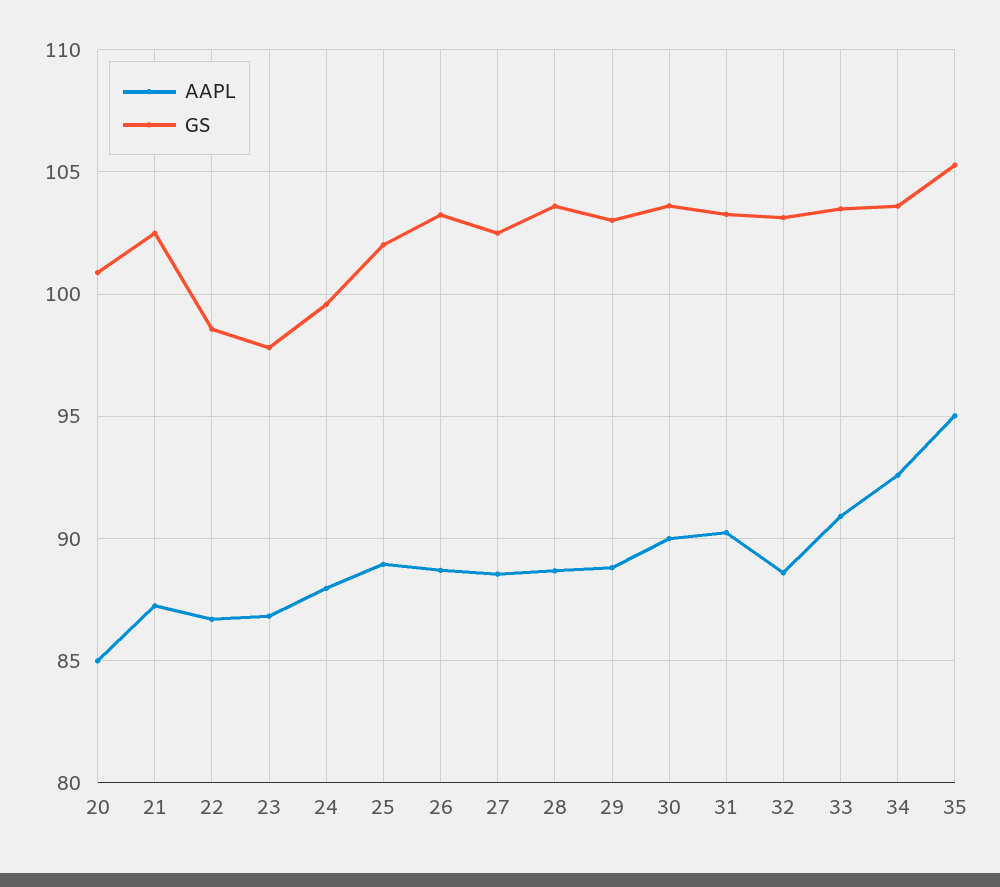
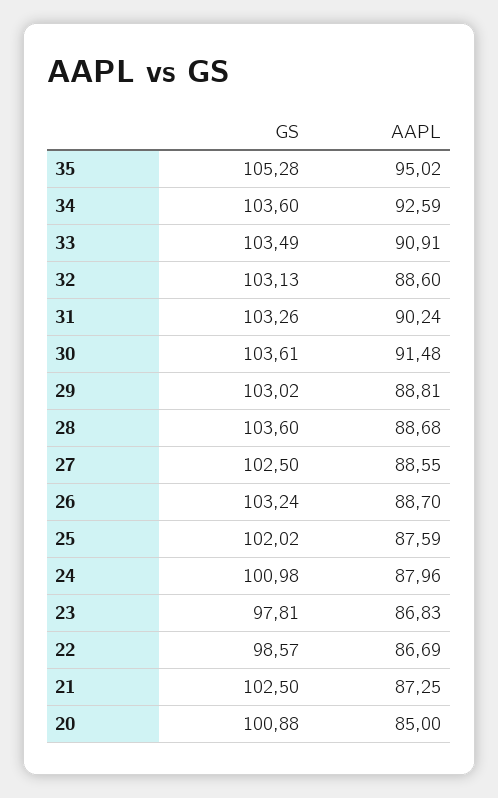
  {
    "AAPL": {
      "20": 85,
      "21": 87.25,
      "22": 86.69,
      "23": 86.83,
      "24": 87.96,
-     "25": 89,
+     "25": 87.59,
      "26": 88.7,
      "27": 88.55,
      "28": 88.68,
      "29": 88.81,
-     "30": 90,
+     "30": 91.48,
      "31": 90.24,
      "32": 88.6,
      "33": 90.91,
      "34": 92.59,
      "35": 95.02
    },
    "GS": {
      "20": 100.88,
      "21": 102.5,
      "22": 98.57,
      "23": 97.81,
-     "24": 99.5,
+     "24": 100.98,
      "25": 102.02,
      "26": 103.24,
      "27": 102.5,
      "28": 103.6,
      "29": 103.02,
      "30": 103.61,
      "31": 103.26,
      "32": 103.13,
      "33": 103.49,
      "34": 103.6,
      "35": 105.28
    }
  }

